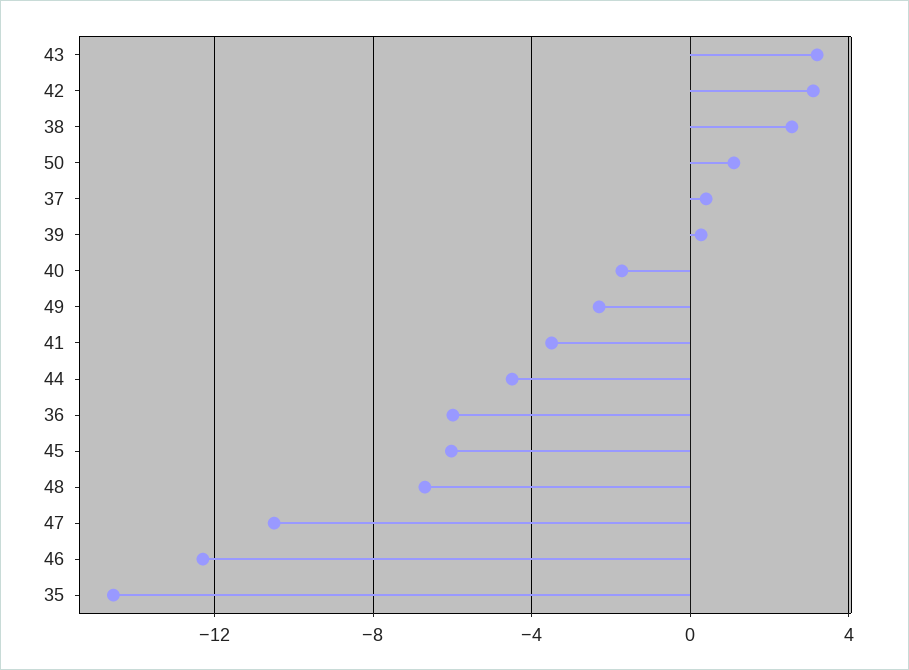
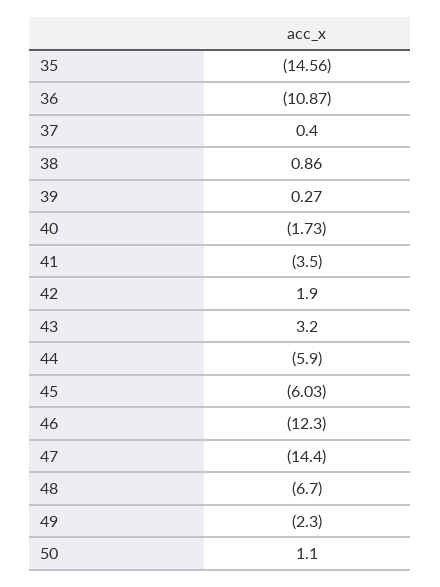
  {
    "43": 3.2,
-   "42": 3,
+   "42": 1.9,
-   "38": 2.5,
+   "38": 0.86,
    "50": 1.1,
    "37": 0.4,
    "39": 0.27,
    "40": -1.73,
    "49": -2.3,
    "41": -3.5,
-   "44": -4.5,
+   "44": -5.9,
-   "36": -6,
+   "36": -10.87,
    "45": -6.03,
    "48": -6.7,
-   "47": -10.5,
+   "47": -14.4,
    "46": -12.3,
    "35": -14.56
  }

